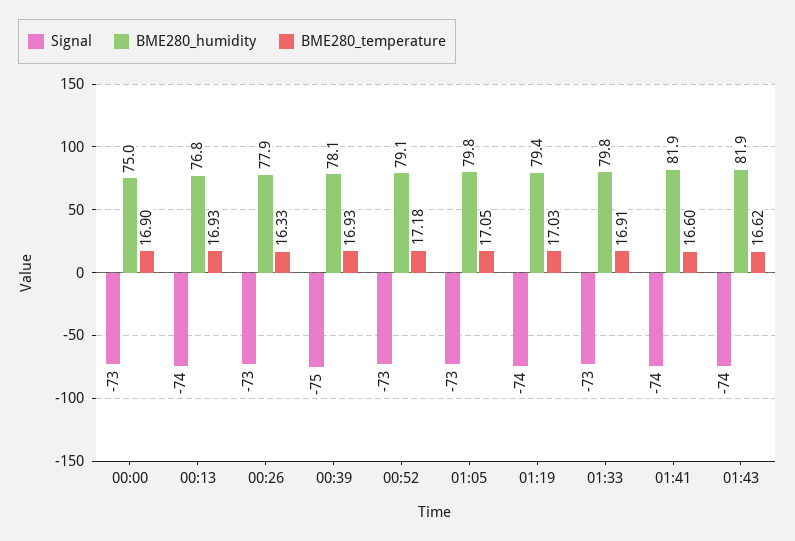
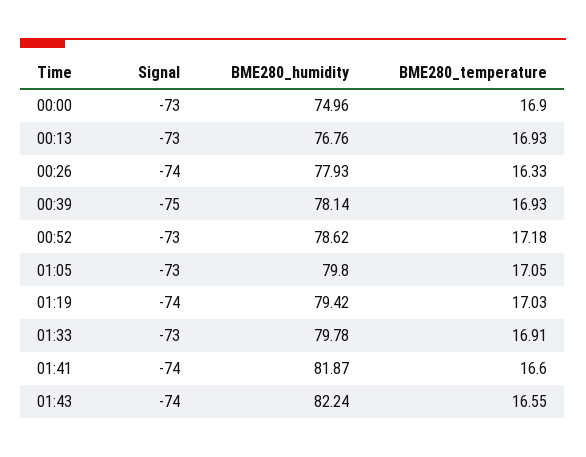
  {
    "Signal": {
      "00:00": -73,
-     "00:13": -74,
+     "00:13": -73,
-     "00:26": -73,
+     "00:26": -74,
      "00:39": -75,
      "00:52": -73,
      "01:05": -73,
      "01:19": -74,
      "01:33": -73,
      "01:41": -74,
      "01:43": -74
    },
    "BME280_humidity": {
      "00:00": 74.96,
      "00:13": 76.76,
      "00:26": 77.93,
      "00:39": 78.14,
-     "00:52": 79.1,
+     "00:52": 78.62,
      "01:05": 79.8,
      "01:19": 79.42,
      "01:33": 79.78,
      "01:41": 81.87,
-     "01:43": 81.9
+     "01:43": 82.24
    },
    "BME280_temperature": {
      "00:00": 16.9,
      "00:13": 16.93,
      "00:26": 16.33,
      "00:39": 16.93,
      "00:52": 17.18,
      "01:05": 17.05,
      "01:19": 17.03,
      "01:33": 16.91,
      "01:41": 16.6,
-     "01:43": 16.62
+     "01:43": 16.55
    }
  }

